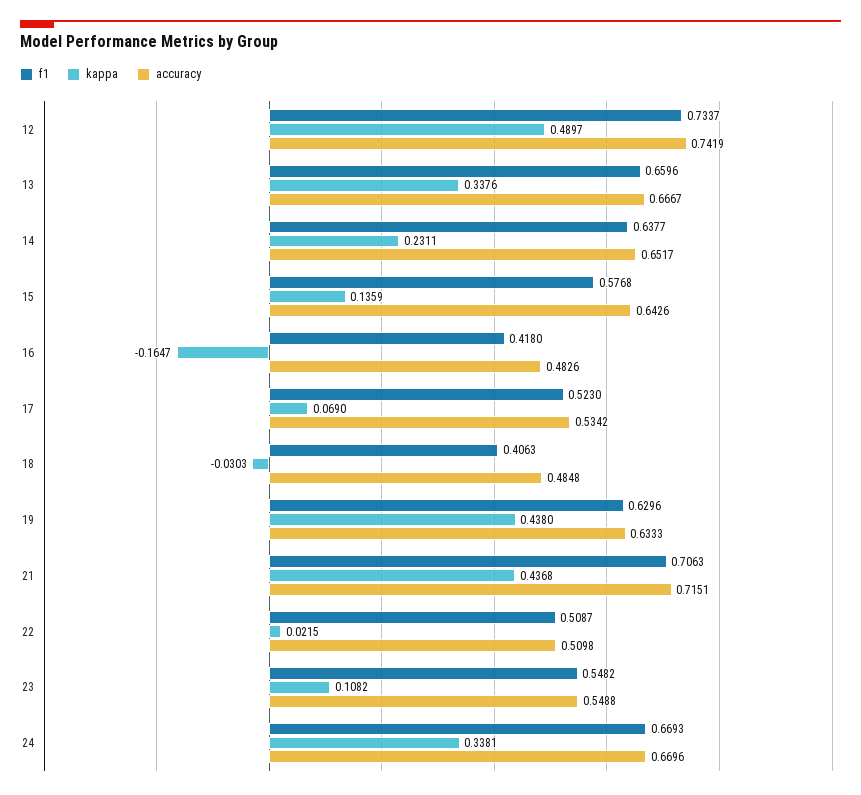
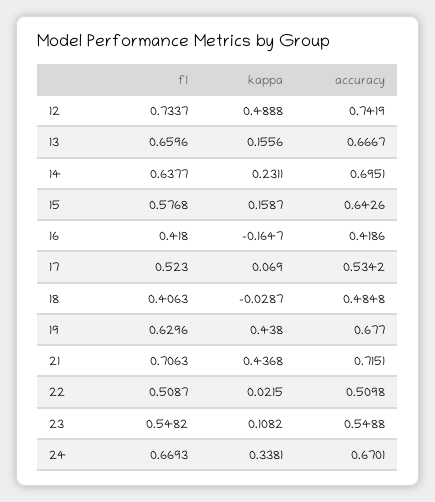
  {
    "f1": {
      "12": 0.7337,
      "13": 0.6596,
      "14": 0.6377,
      "15": 0.5768,
      "16": 0.418,
      "17": 0.523,
      "18": 0.4063,
      "19": 0.6296,
      "21": 0.7063,
      "22": 0.5087,
      "23": 0.5482,
      "24": 0.6693
    },
    "kappa": {
-     "12": 0.4897,
+     "12": 0.4888,
-     "13": 0.3376,
+     "13": 0.1556,
      "14": 0.2311,
-     "15": 0.1359,
+     "15": 0.1587,
      "16": -0.1647,
      "17": 0.069,
-     "18": -0.0303,
+     "18": -0.0287,
      "19": 0.438,
      "21": 0.4368,
      "22": 0.0215,
      "23": 0.1082,
      "24": 0.3381
    },
    "accuracy": {
      "12": 0.7419,
      "13": 0.6667,
-     "14": 0.6517,
+     "14": 0.6951,
      "15": 0.6426,
-     "16": 0.4826,
+     "16": 0.4186,
      "17": 0.5342,
      "18": 0.4848,
-     "19": 0.6333,
+     "19": 0.677,
      "21": 0.7151,
      "22": 0.5098,
      "23": 0.5488,
-     "24": 0.6696
+     "24": 0.6701
    }
  }

